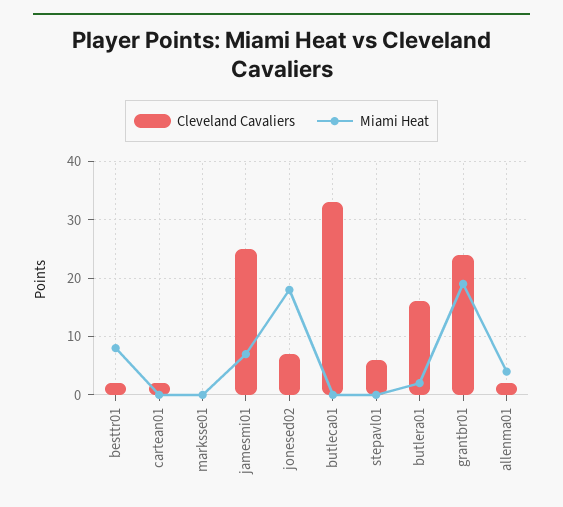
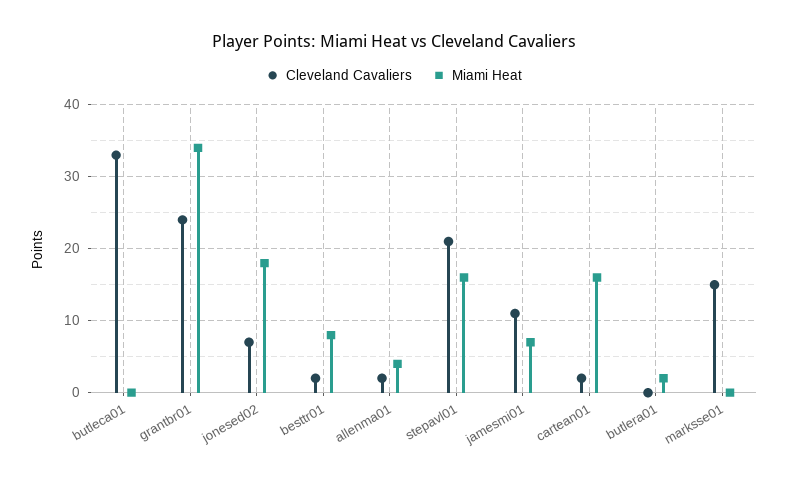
  {
    "Cleveland Cavaliers": {
      "besttr01": 2,
      "cartean01": 2,
-     "marksse01": 0,
+     "marksse01": 15,
-     "jamesmi01": 25,
+     "jamesmi01": 11,
      "jonesed02": 7,
      "butleca01": 33,
-     "stepavl01": 5,
+     "stepavl01": 21,
-     "butlera01": 15,
+     "butlera01": 0,
      "grantbr01": 24,
      "allenma01": 2
    },
    "Miami Heat": {
      "besttr01": 8,
-     "cartean01": 0,
+     "cartean01": 16,
      "marksse01": 0,
      "jamesmi01": 7,
      "jonesed02": 18,
      "butleca01": 0,
-     "stepavl01": 0,
+     "stepavl01": 16,
      "butlera01": 2,
-     "grantbr01": 20,
+     "grantbr01": 34,
      "allenma01": 4
    }
  }

